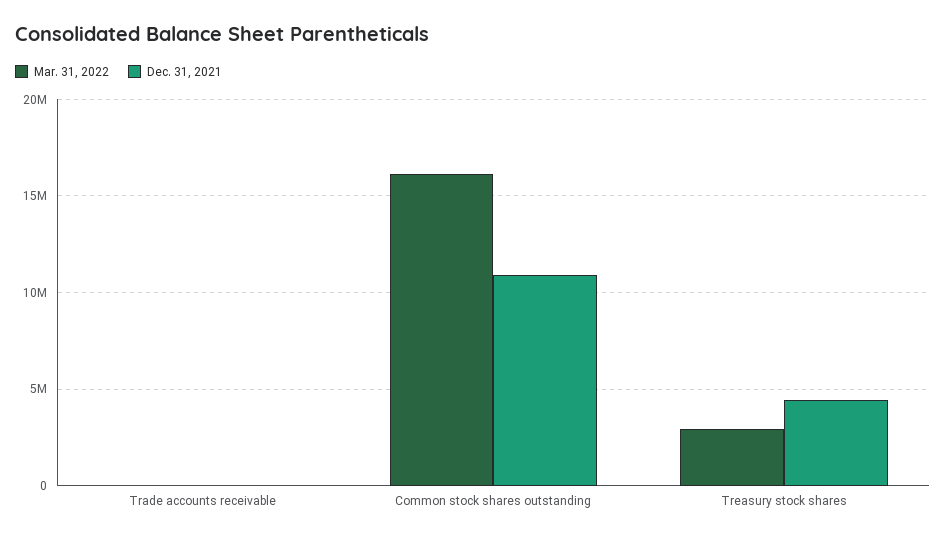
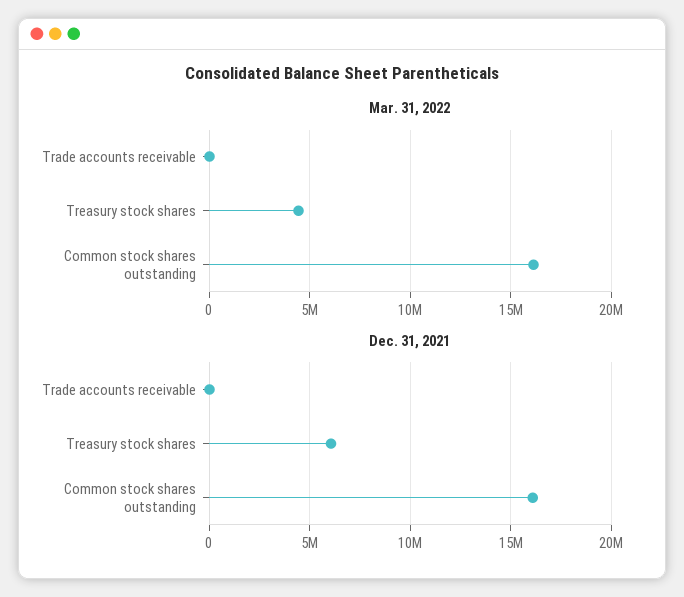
  {
    "Mar. 31, 2022": {
      "Trade accounts receivable": 0,
      "Common stock shares outstanding": 16000000,
-     "Treasury stock shares": 3000000
+     "Treasury stock shares": 4500000
    },
    "Dec. 31, 2021": {
      "Trade accounts receivable": 0,
-     "Common stock shares outstanding": 11000000,
+     "Common stock shares outstanding": 16000000,
-     "Treasury stock shares": 4500000
+     "Treasury stock shares": 6000000
    }
  }

